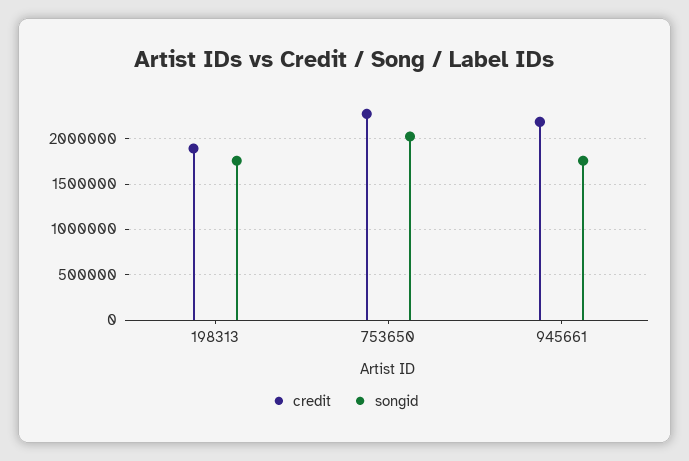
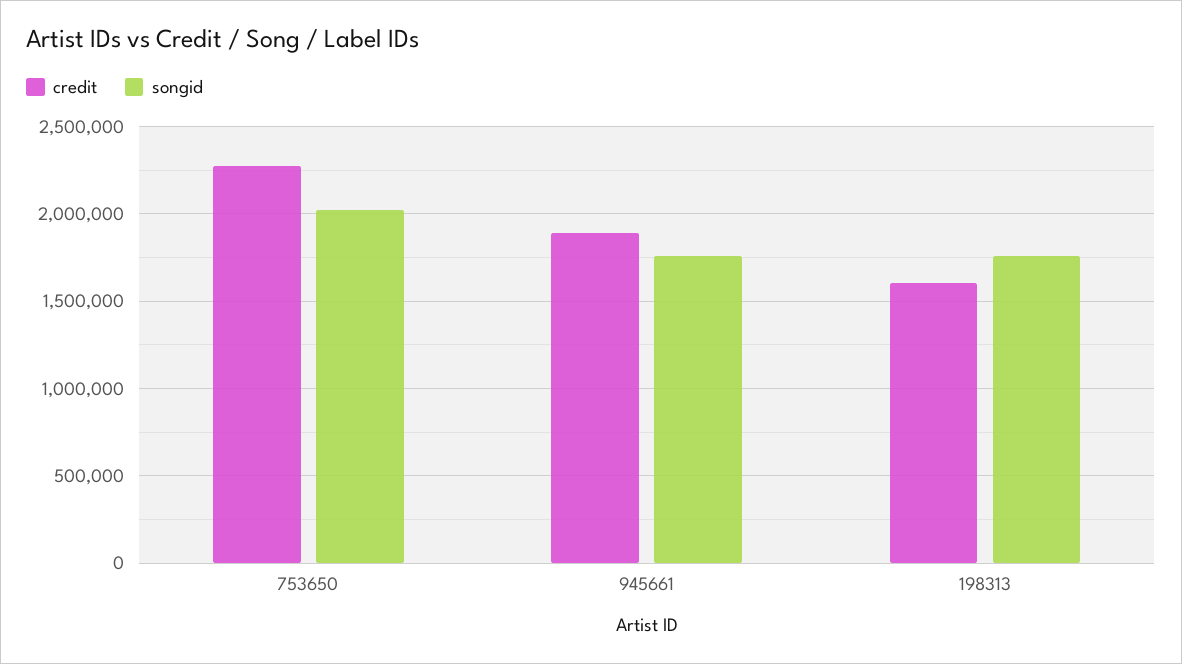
  {
    "credit": {
-     "198313": 1900000,
+     "198313": 1600000,
      "753650": 2250000,
-     "945661": 2200000
+     "945661": 1900000
    },
    "songid": {
      "198313": 1750000,
      "753650": 2000000,
      "945661": 1750000
    }
  }

